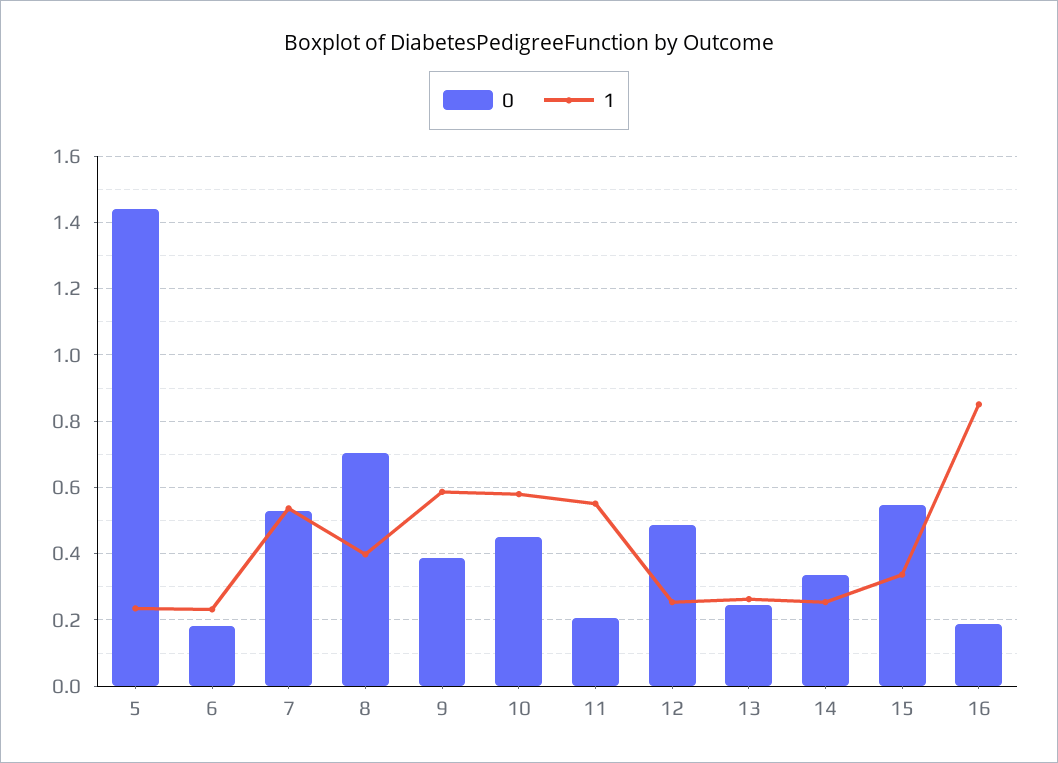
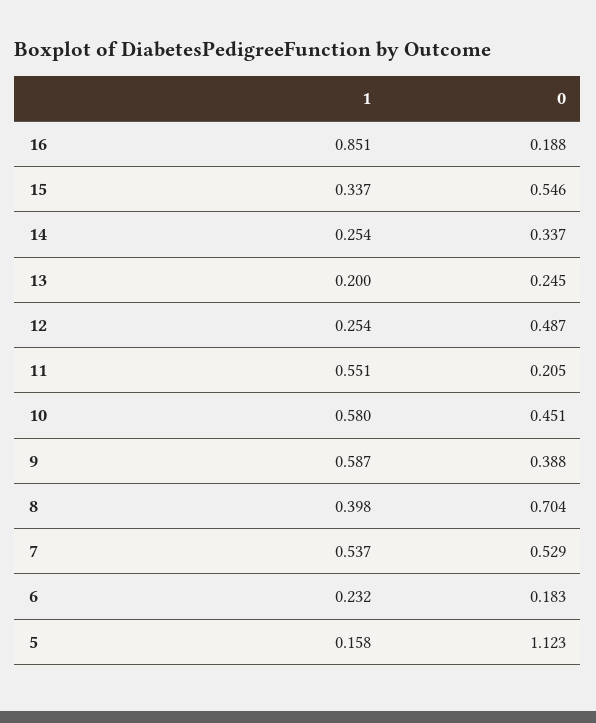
  {
    "0": {
-     "5": 1.44,
+     "5": 1.123,
      "6": 0.183,
      "7": 0.529,
      "8": 0.704,
      "9": 0.388,
      "10": 0.451,
      "11": 0.205,
      "12": 0.487,
      "13": 0.245,
      "14": 0.337,
      "15": 0.546,
      "16": 0.188
    },
    "1": {
-     "5": 0.24,
+     "5": 0.158,
      "6": 0.232,
      "7": 0.537,
      "8": 0.398,
      "9": 0.587,
      "10": 0.58,
      "11": 0.551,
      "12": 0.254,
-     "13": 0.26,
+     "13": 0.2,
      "14": 0.254,
      "15": 0.337,
      "16": 0.851
    }
  }

